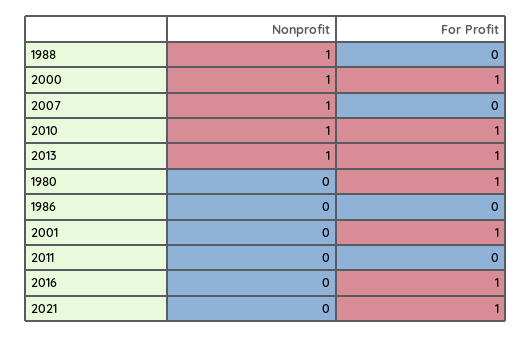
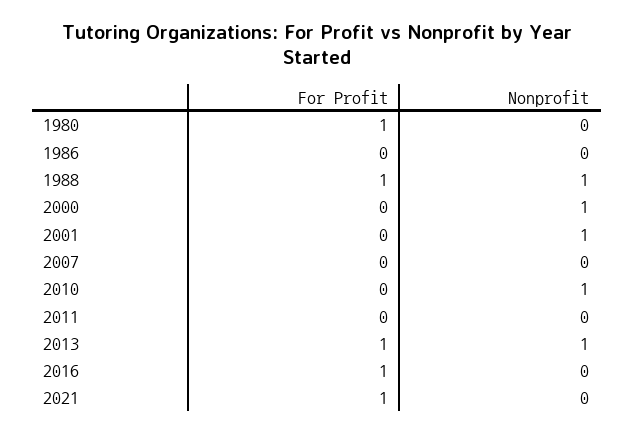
  {
    "Nonprofit": {
      "1988": 1,
      "2000": 1,
-     "2007": 1,
+     "2007": 0,
      "2010": 1,
      "2013": 1,
      "1980": 0,
      "1986": 0,
-     "2001": 0,
+     "2001": 1,
      "2011": 0,
      "2016": 0,
      "2021": 0
    },
    "For Profit": {
-     "1988": 0,
+     "1988": 1,
-     "2000": 1,
+     "2000": 0,
      "2007": 0,
-     "2010": 1,
+     "2010": 0,
      "2013": 1,
      "1980": 1,
      "1986": 0,
-     "2001": 1,
+     "2001": 0,
      "2011": 0,
      "2016": 1,
      "2021": 1
    }
  }

